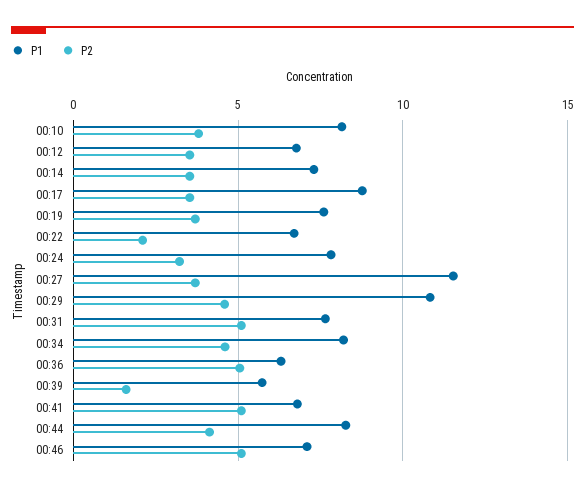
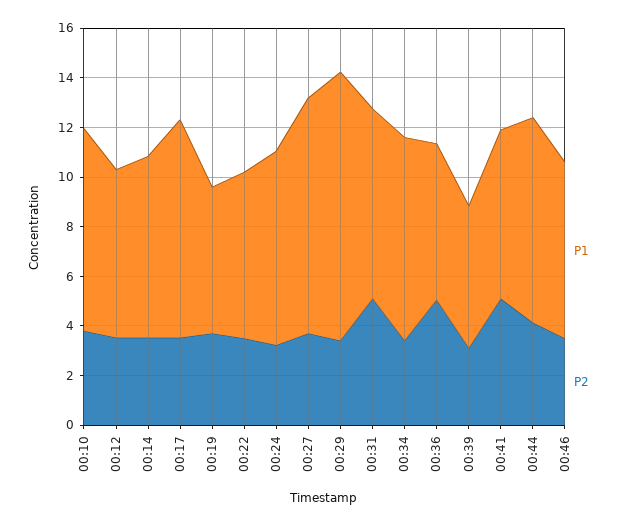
  {
    "P1": {
      "00:10": 8,
      "00:12": 7,
      "00:14": 7.5,
      "00:17": 9,
-     "00:19": 7.5,
+     "00:19": 6,
      "00:22": 6.5,
      "00:24": 8,
-     "00:27": 11.5,
+     "00:27": 9.5,
      "00:29": 11,
      "00:31": 7.5,
      "00:34": 8,
      "00:36": 6.5,
      "00:39": 5.5,
      "00:41": 7,
      "00:44": 8.5,
      "00:46": 7
    },
    "P2": {
      "00:10": 4,
      "00:12": 3.5,
      "00:14": 3.5,
      "00:17": 3.5,
      "00:19": 3.5,
-     "00:22": 2,
+     "00:22": 3.5,
      "00:24": 3,
      "00:27": 3.5,
-     "00:29": 4.5,
+     "00:29": 3.5,
      "00:31": 5,
-     "00:34": 4.5,
+     "00:34": 3.5,
      "00:36": 5,
-     "00:39": 1.5,
+     "00:39": 3,
      "00:41": 5,
      "00:44": 4,
-     "00:46": 5
+     "00:46": 3.5
    }
  }

